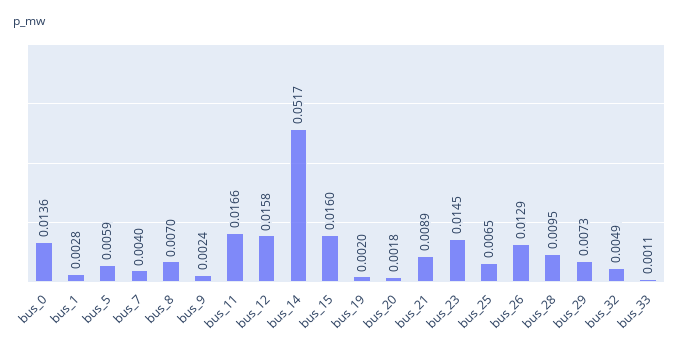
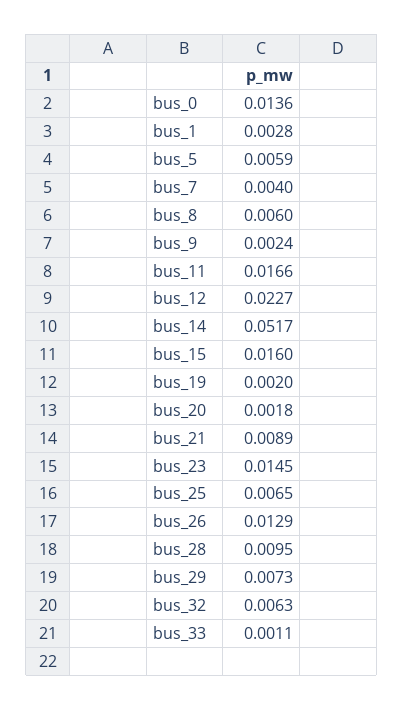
  {
    "bus_0": 0.0136,
    "bus_1": 0.0028,
    "bus_5": 0.0059,
    "bus_7": 0.004,
-   "bus_8": 0.007,
+   "bus_8": 0.006,
    "bus_9": 0.0024,
    "bus_11": 0.0166,
-   "bus_12": 0.0158,
+   "bus_12": 0.0227,
    "bus_14": 0.0517,
    "bus_15": 0.016,
    "bus_19": 0.002,
    "bus_20": 0.0018,
    "bus_21": 0.0089,
    "bus_23": 0.0145,
    "bus_25": 0.0065,
    "bus_26": 0.0129,
    "bus_28": 0.0095,
    "bus_29": 0.0073,
-   "bus_32": 0.0049,
+   "bus_32": 0.0063,
    "bus_33": 0.0011
  }

